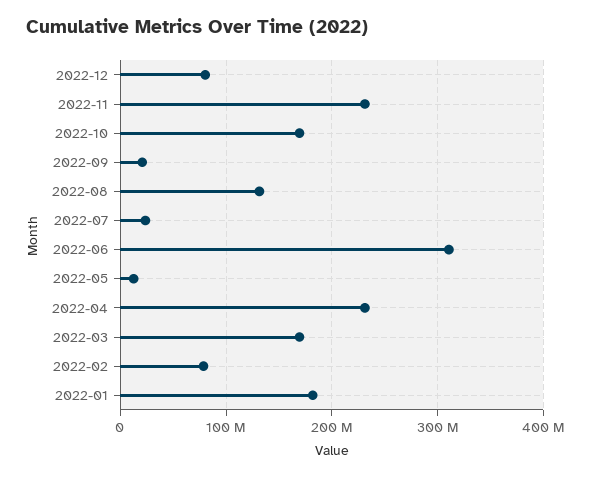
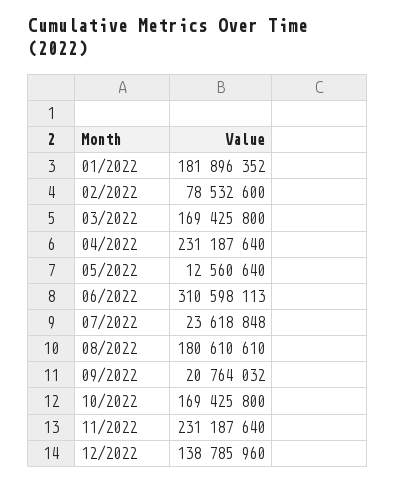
  {
-   "2022-12": 80000000,
+   "2022-12": 138785960,
    "2022-11": 231187640,
    "2022-10": 169425800,
    "2022-09": 20764032,
-   "2022-08": 130000000,
+   "2022-08": 180610610,
    "2022-07": 23618848,
    "2022-06": 310598113,
    "2022-05": 12560640,
    "2022-04": 231187640,
    "2022-03": 169425800,
    "2022-02": 78532600,
    "2022-01": 181896352
  }

